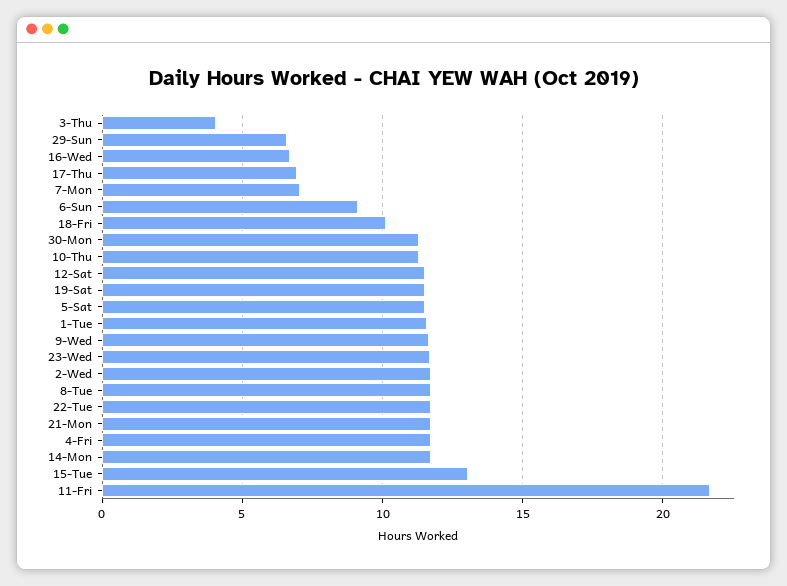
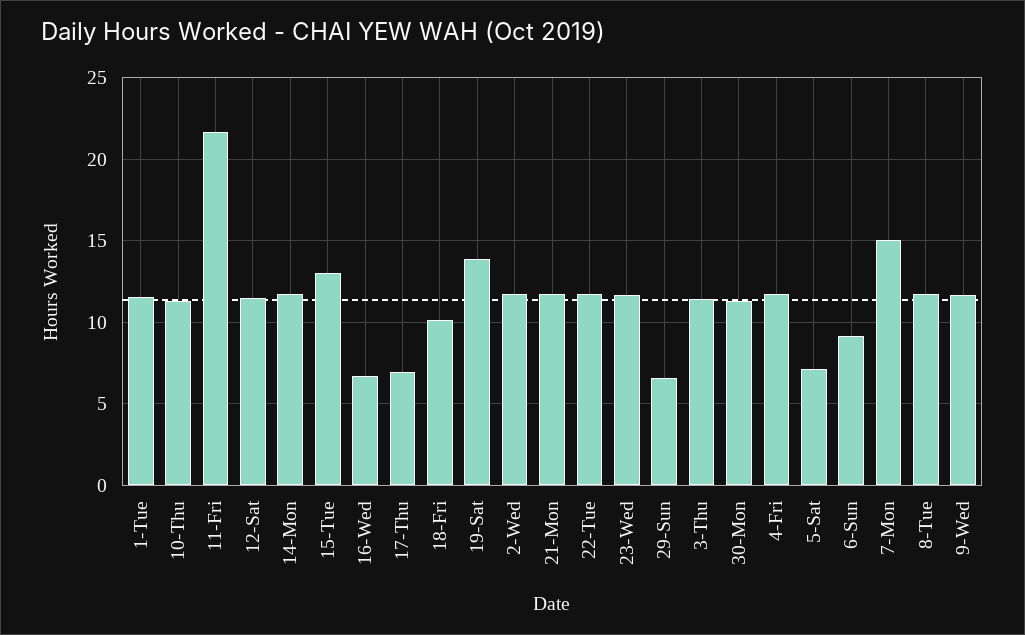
  {
-   "3-Thu": 4,
+   "3-Thu": 11.5,
    "29-Sun": 6.5,
    "16-Wed": 6.5,
    "17-Thu": 7,
-   "7-Mon": 7,
+   "7-Mon": 15,
    "6-Sun": 9,
    "18-Fri": 10,
    "30-Mon": 11.5,
    "10-Thu": 11.5,
    "12-Sat": 11.5,
-   "19-Sat": 11.5,
+   "19-Sat": 14,
-   "5-Sat": 11.5,
+   "5-Sat": 7,
    "1-Tue": 11.5,
    "9-Wed": 11.5,
    "23-Wed": 11.5,
    "2-Wed": 11.5,
    "8-Tue": 11.5,
    "22-Tue": 11.5,
    "21-Mon": 11.5,
    "4-Fri": 11.5,
    "14-Mon": 11.5,
    "15-Tue": 13,
    "11-Fri": 21.5
  }

